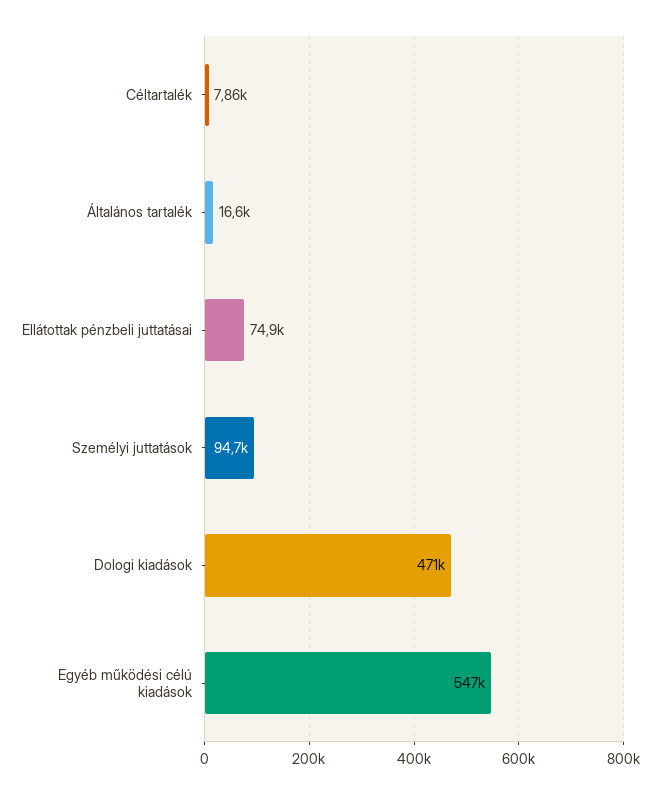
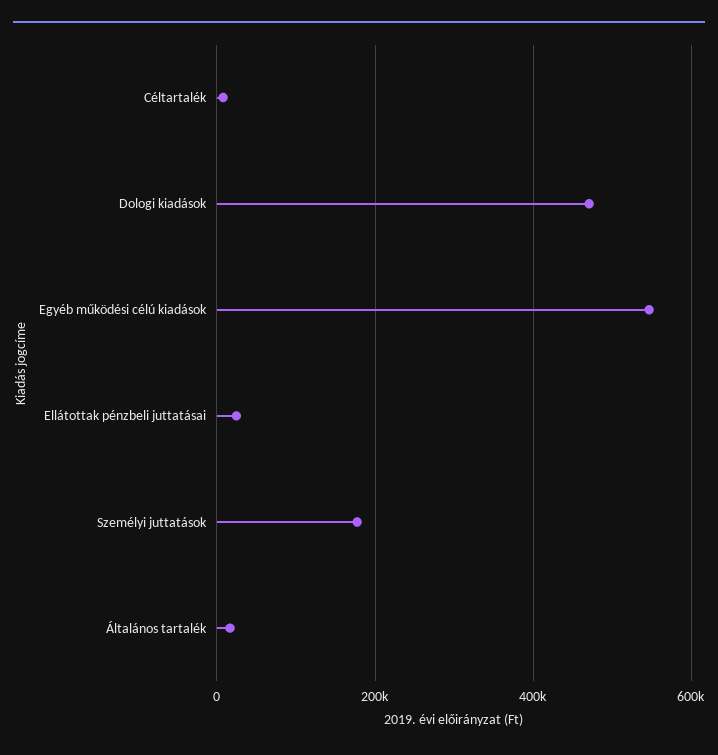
  {
    "Céltartalék": 7860,
    "Általános tartalék": 16600,
-   "Ellátottak pénzbeli juttatásai": 74900,
+   "Ellátottak pénzbeli juttatásai": 20000,
-   "Személyi juttatások": 94700,
+   "Személyi juttatások": 180000,
    "Dologi kiadások": 471000,
    "Egyéb működési célú kiadások": 547000
  }

